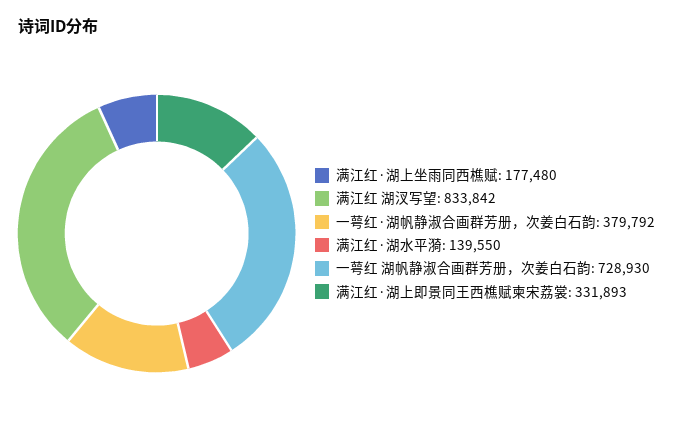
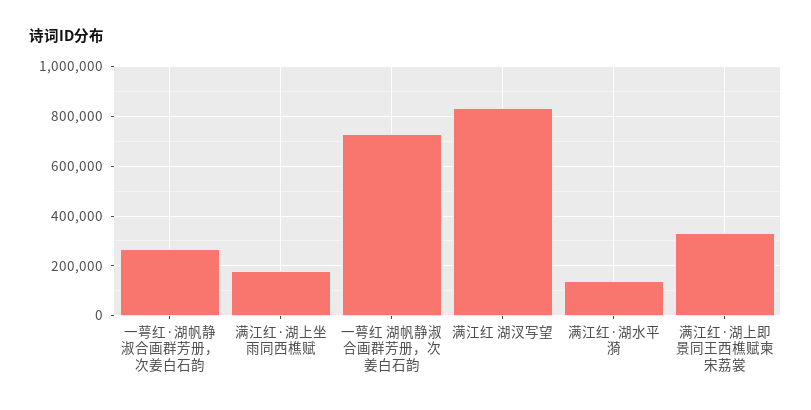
  {
    "满江红·湖上坐雨同西樵赋": 177480,
    "满江红 湖汊写望": 833842,
-   "一萼红·湖帆静淑合画群芳册，次姜白石韵": 379792,
+   "一萼红·湖帆静淑合画群芳册，次姜白石韵": 275000,
    "满江红·湖水平漪": 139550,
    "一萼红 湖帆静淑合画群芳册，次姜白石韵": 728930,
    "满江红·湖上即景同王西樵赋柬宋荔裳": 331893
  }

